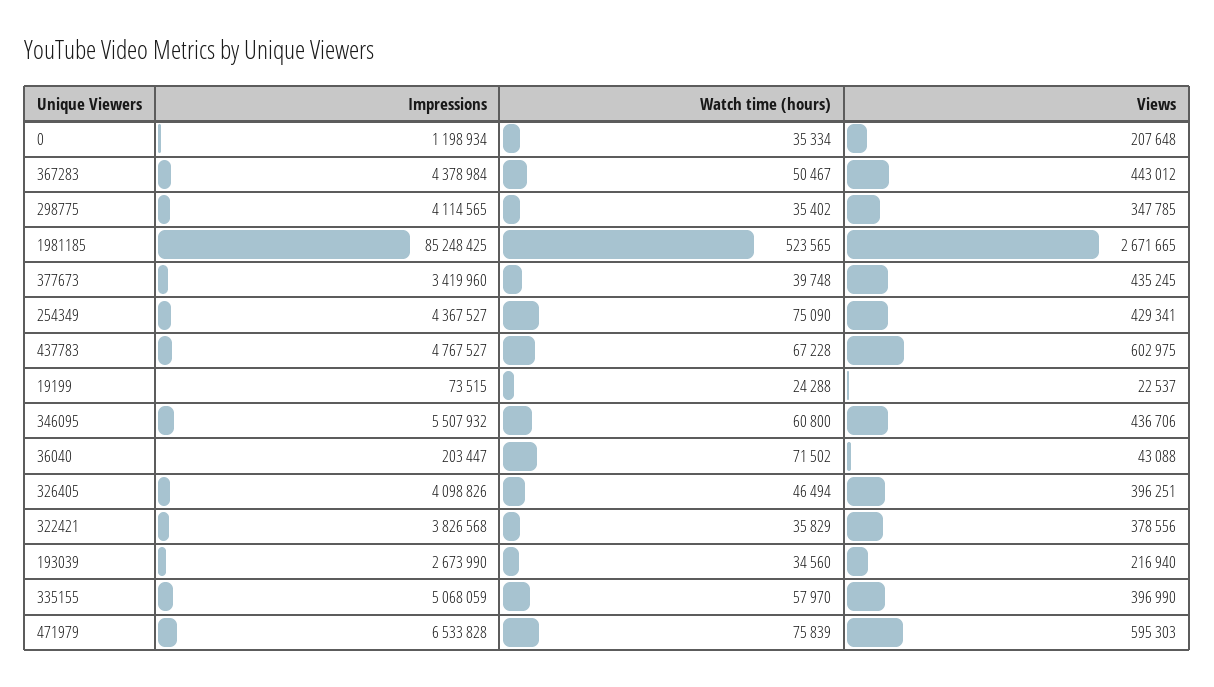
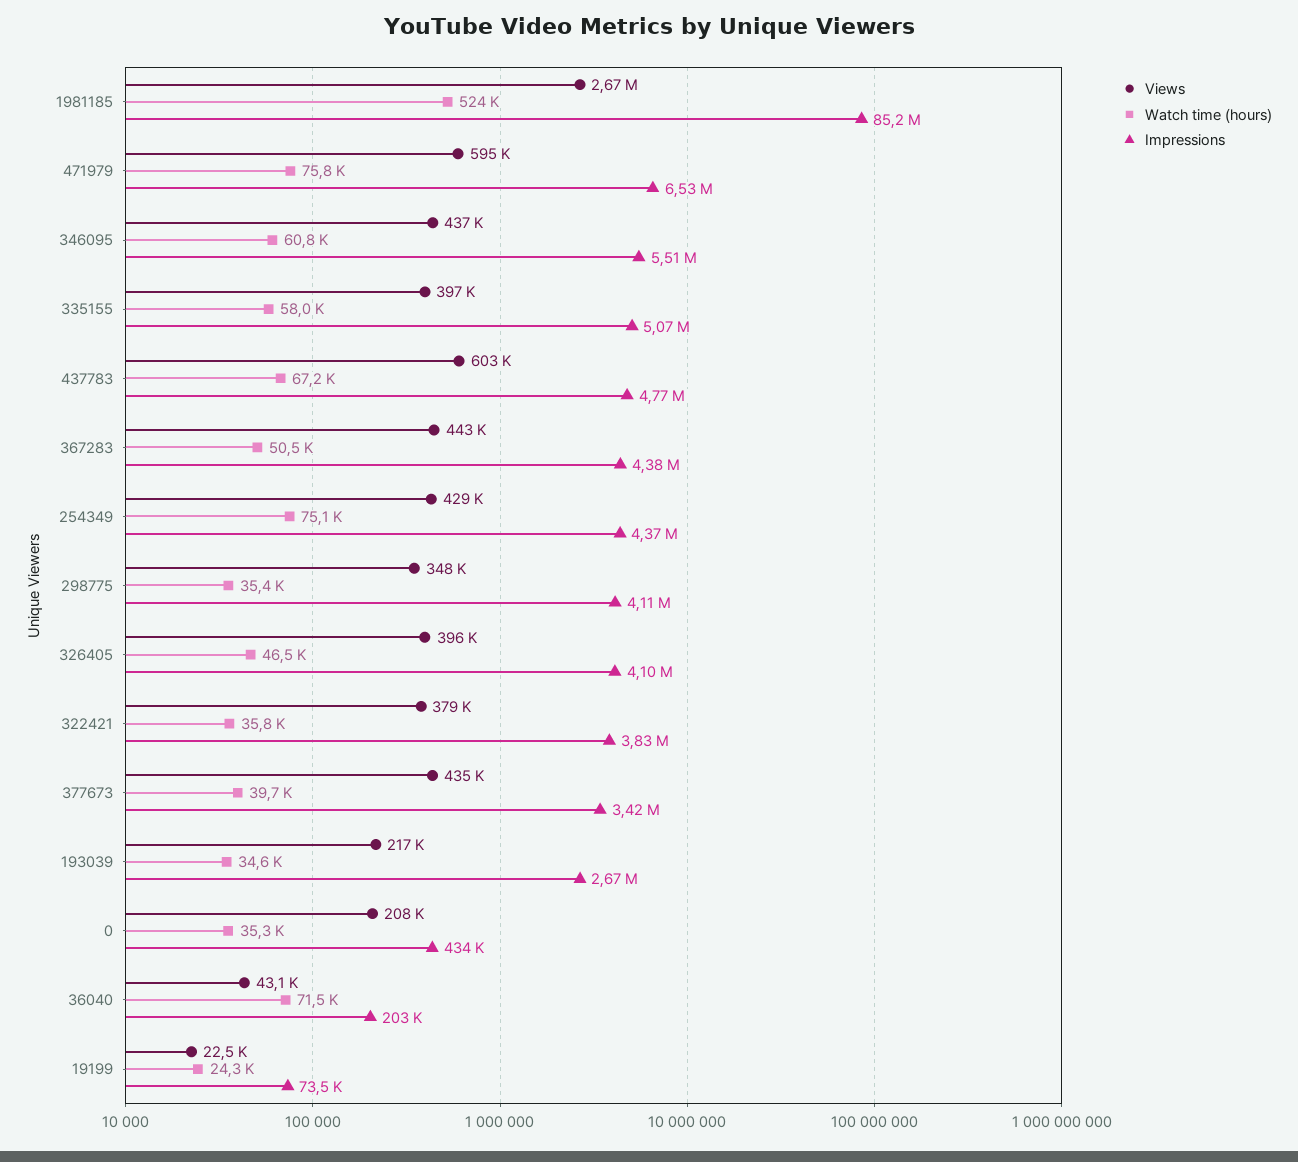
  {
    "Impressions": {
-     "0": 1198934,
+     "0": 434000,
      "367283": 4378984,
      "298775": 4114565,
      "1981185": 85248425,
      "377673": 3419960,
      "254349": 4367527,
      "437783": 4767527,
      "19199": 73515,
      "346095": 5507932,
      "36040": 203447,
      "326405": 4098826,
      "322421": 3826568,
      "193039": 2673990,
      "335155": 5068059,
      "471979": 6533828
    },
    "Watch time (hours)": {
      "0": 35334,
      "367283": 50467,
      "298775": 35402,
      "1981185": 523565,
      "377673": 39748,
      "254349": 75090,
      "437783": 67228,
      "19199": 24288,
      "346095": 60800,
      "36040": 71502,
      "326405": 46494,
      "322421": 35829,
      "193039": 34560,
      "335155": 57970,
      "471979": 75839
    },
    "Views": {
      "0": 207648,
      "367283": 443012,
      "298775": 347785,
      "1981185": 2671665,
      "377673": 435245,
      "254349": 429341,
      "437783": 602975,
      "19199": 22537,
      "346095": 436706,
      "36040": 43088,
      "326405": 396251,
      "322421": 378556,
      "193039": 216940,
      "335155": 396990,
      "471979": 595303
    }
  }

